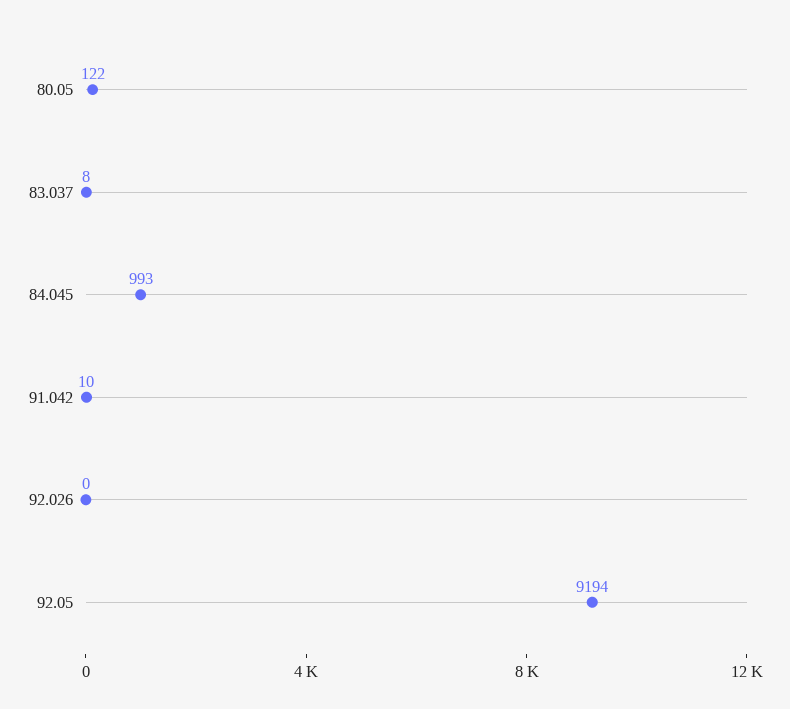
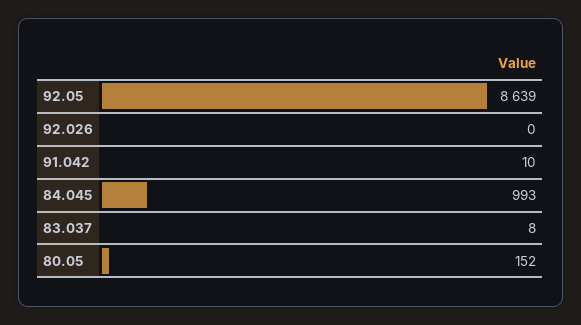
  {
-   "80.05": 122,
+   "80.05": 152,
    "83.037": 8,
    "84.045": 993,
    "91.042": 10,
    "92.026": 0,
-   "92.05": 9194
+   "92.05": 8639
  }

